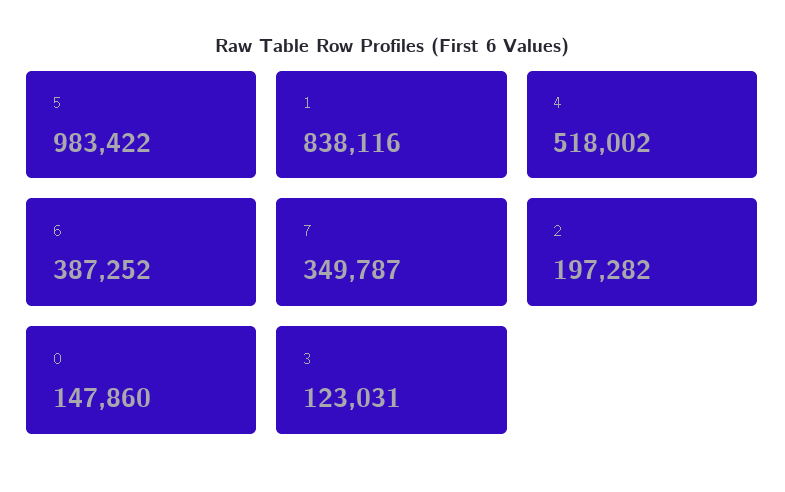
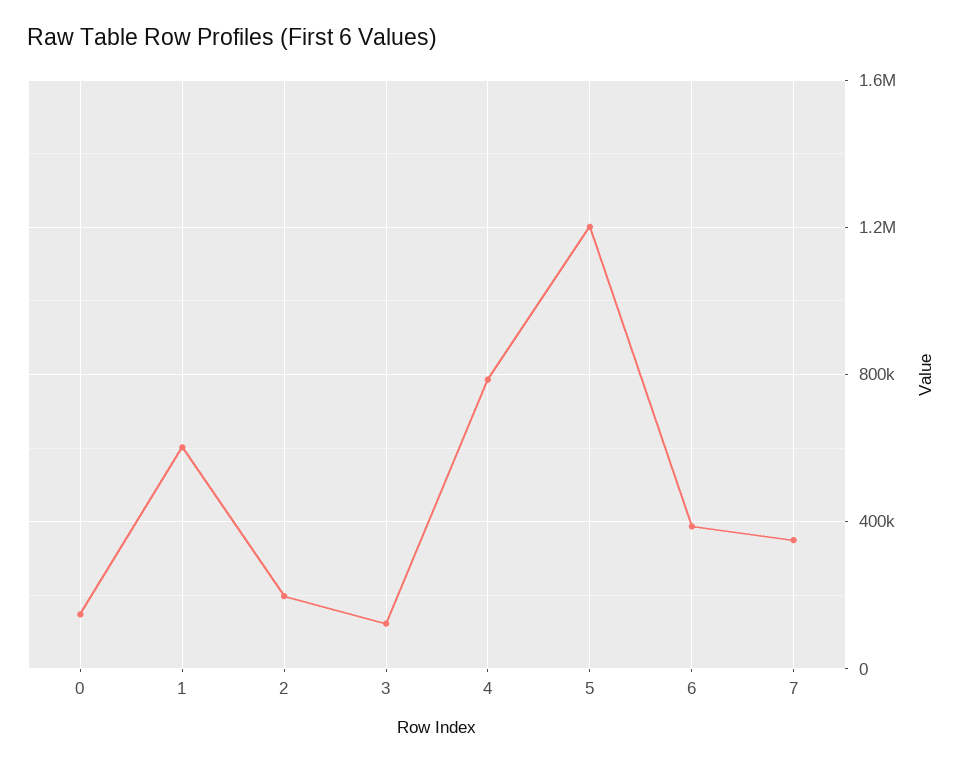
  {
-   "5": 983422,
+   "5": 1200000,
-   "1": 838116,
+   "1": 600000,
-   "4": 518002,
+   "4": 800000,
    "6": 387252,
    "7": 349787,
    "2": 197282,
    "0": 147860,
    "3": 123031
  }

